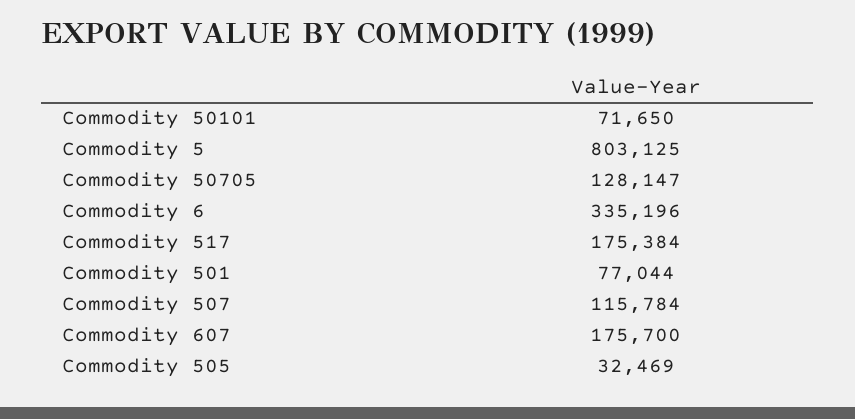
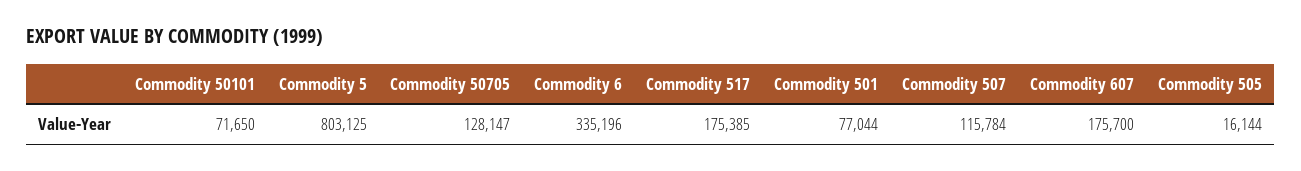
  {
    "Commodity 50101": 71650,
    "Commodity 5": 803125,
    "Commodity 50705": 128147,
    "Commodity 6": 335196,
-   "Commodity 517": 175384,
+   "Commodity 517": 175385,
    "Commodity 501": 77044,
    "Commodity 507": 115784,
    "Commodity 607": 175700,
-   "Commodity 505": 32469
+   "Commodity 505": 16144
  }

